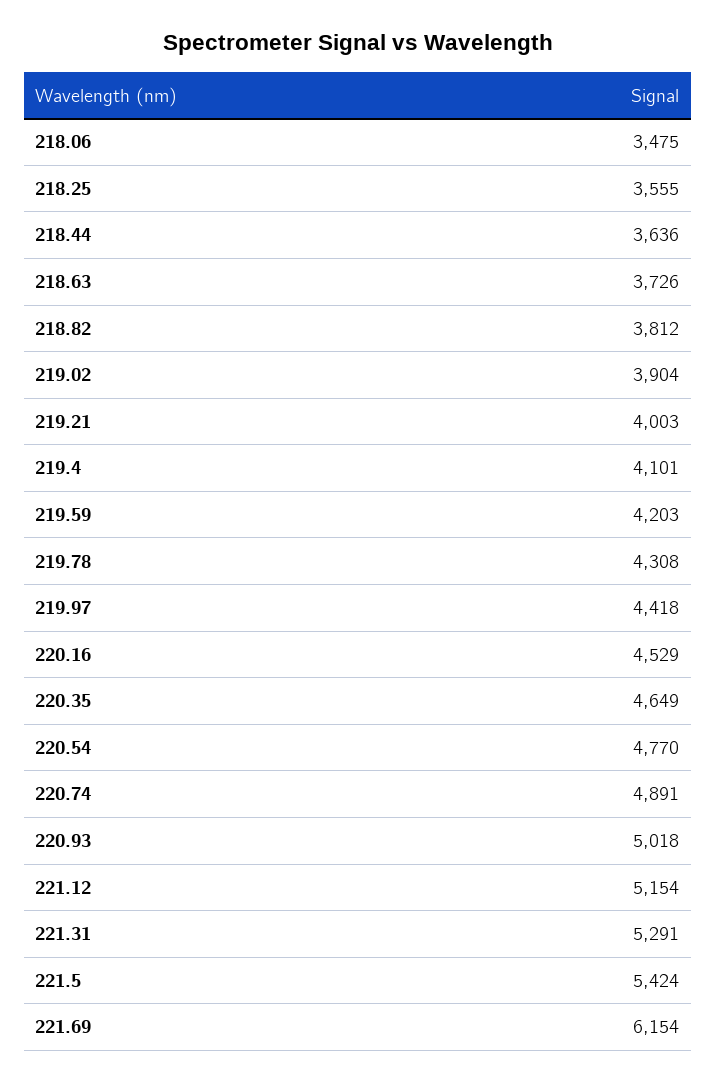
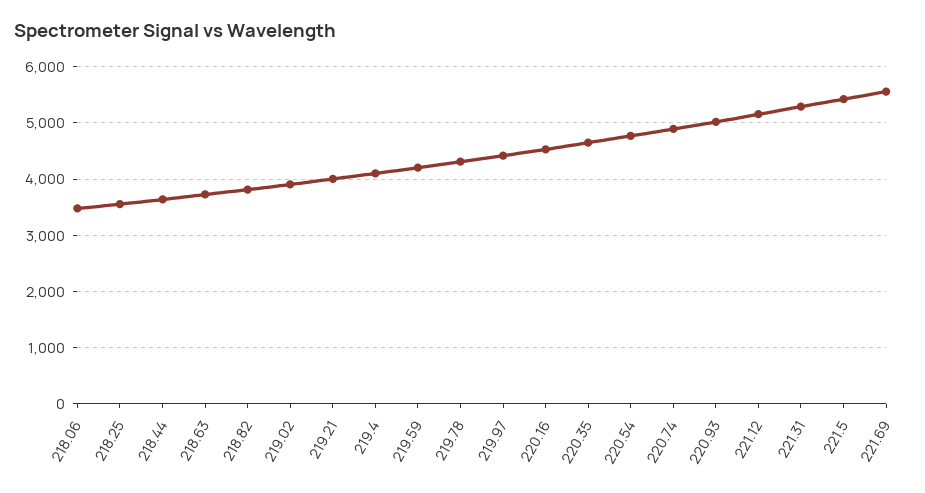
  {
    "218.06": 3475,
    "218.25": 3555,
    "218.44": 3636,
    "218.63": 3726,
    "218.82": 3812,
    "219.02": 3904,
    "219.21": 4003,
    "219.4": 4101,
    "219.59": 4203,
    "219.78": 4308,
    "219.97": 4418,
    "220.16": 4529,
    "220.35": 4649,
    "220.54": 4770,
    "220.74": 4891,
    "220.93": 5018,
    "221.12": 5154,
    "221.31": 5291,
    "221.5": 5424,
-   "221.69": 6154
+   "221.69": 5600
  }

